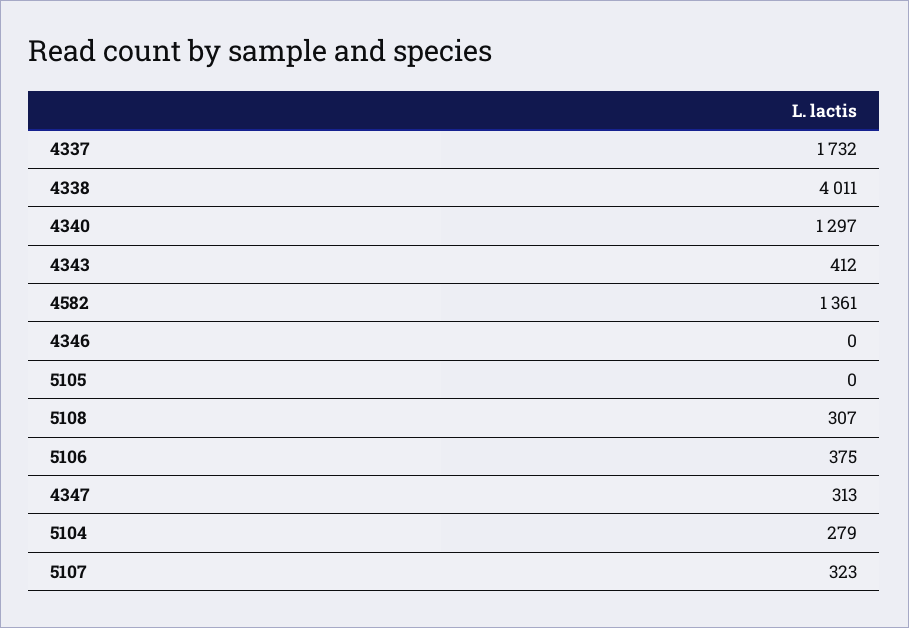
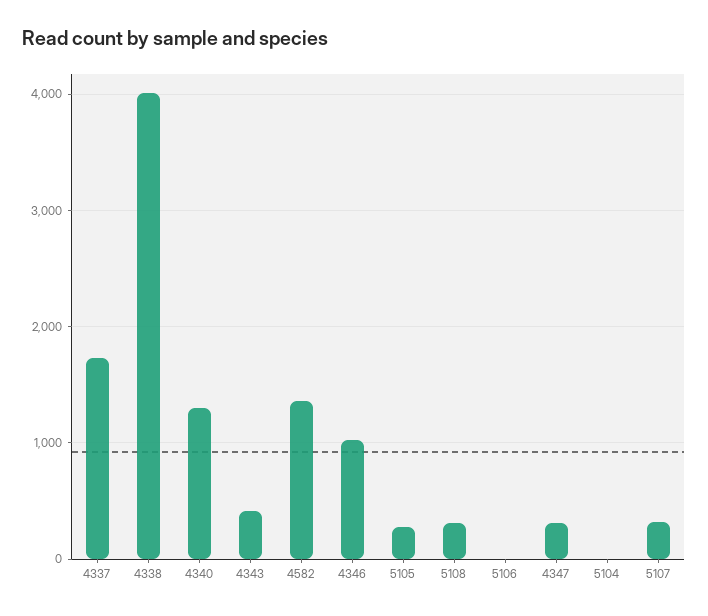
  {
    "4337": 1732,
    "4338": 4011,
    "4340": 1297,
    "4343": 412,
    "4582": 1361,
-   "4346": 0,
+   "4346": 1000,
-   "5105": 0,
+   "5105": 300,
    "5108": 307,
-   "5106": 375,
+   "5106": 0,
    "4347": 313,
-   "5104": 279,
+   "5104": 0,
    "5107": 323
  }

